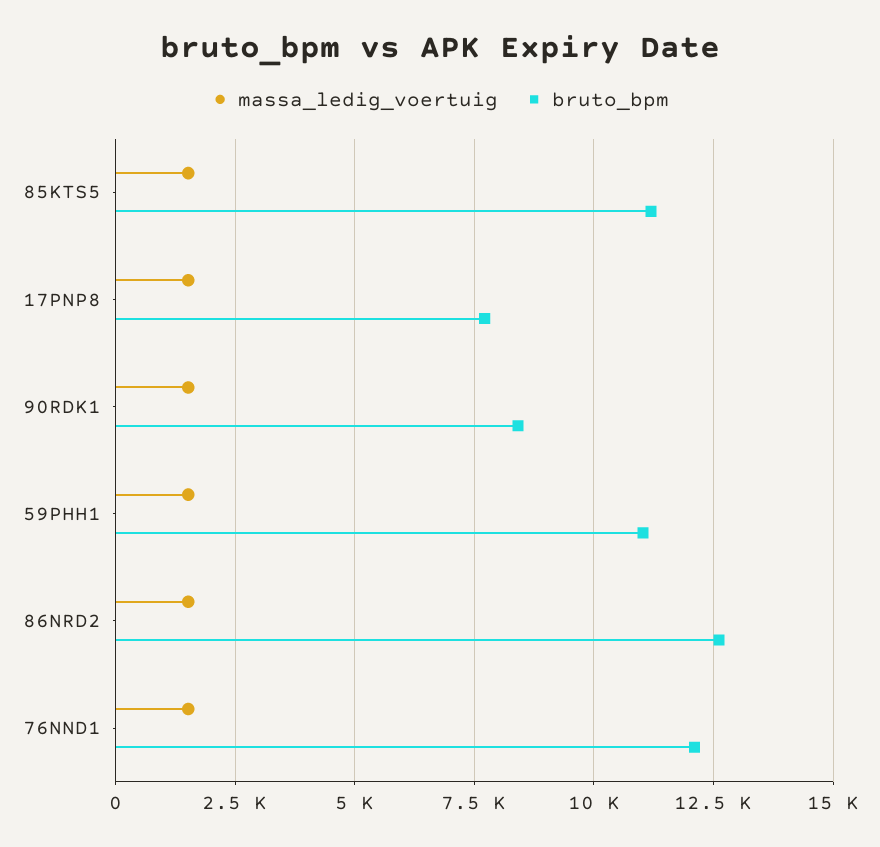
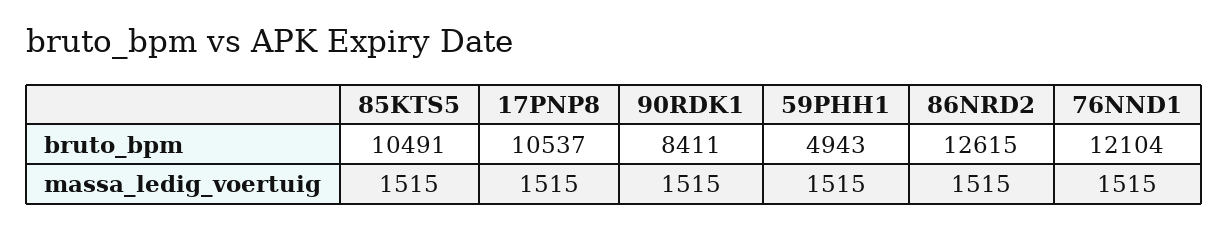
  {
    "massa_ledig_voertuig": {
      "85KTS5": 1515,
      "17PNP8": 1515,
      "90RDK1": 1515,
      "59PHH1": 1515,
      "86NRD2": 1515,
      "76NND1": 1515
    },
    "bruto_bpm": {
-     "85KTS5": 11250,
+     "85KTS5": 10491,
-     "17PNP8": 7750,
+     "17PNP8": 10537,
      "90RDK1": 8411,
-     "59PHH1": 11000,
+     "59PHH1": 4943,
      "86NRD2": 12615,
      "76NND1": 12104
    }
  }

